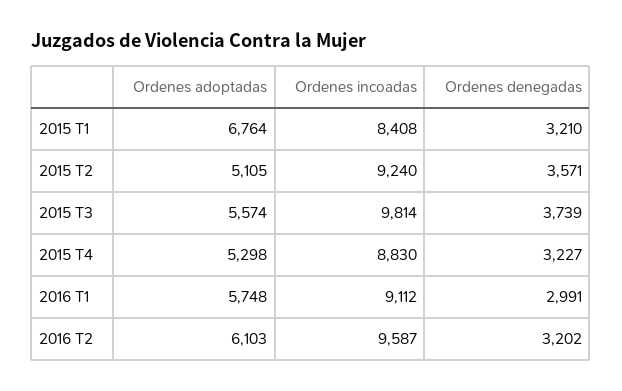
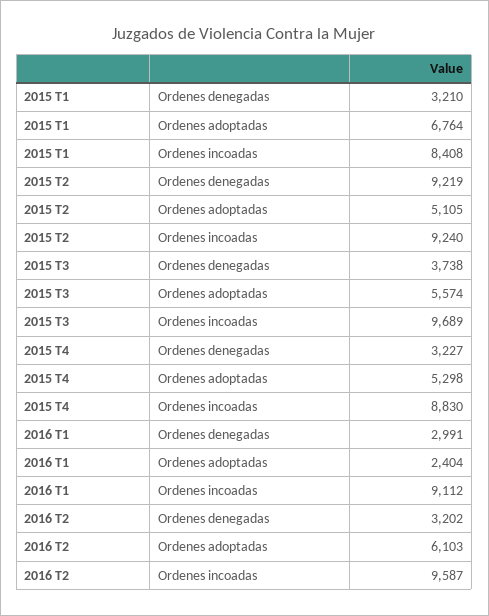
  {
    "Ordenes adoptadas": {
      "2015 T1": 6764,
      "2015 T2": 5105,
      "2015 T3": 5574,
      "2015 T4": 5298,
-     "2016 T1": 5748,
+     "2016 T1": 2404,
      "2016 T2": 6103
    },
    "Ordenes incoadas": {
      "2015 T1": 8408,
      "2015 T2": 9240,
-     "2015 T3": 9814,
+     "2015 T3": 9689,
      "2015 T4": 8830,
      "2016 T1": 9112,
      "2016 T2": 9587
    },
    "Ordenes denegadas": {
      "2015 T1": 3210,
-     "2015 T2": 3571,
+     "2015 T2": 9219,
-     "2015 T3": 3739,
+     "2015 T3": 3738,
      "2015 T4": 3227,
      "2016 T1": 2991,
      "2016 T2": 3202
    }
  }

